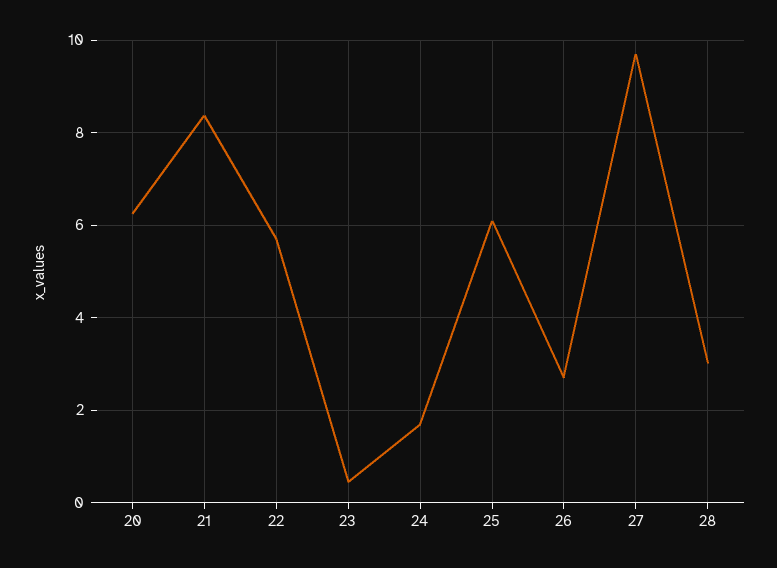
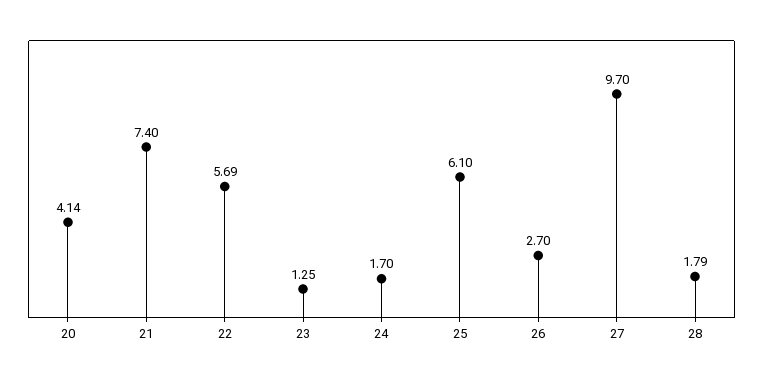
  {
-   "20": 6.2,
+   "20": 4.14,
-   "21": 8.4,
+   "21": 7.4,
    "22": 5.69,
-   "23": 0.4,
+   "23": 1.25,
    "24": 1.7,
    "25": 6.1,
    "26": 2.7,
    "27": 9.7,
-   "28": 3
+   "28": 1.79
  }

